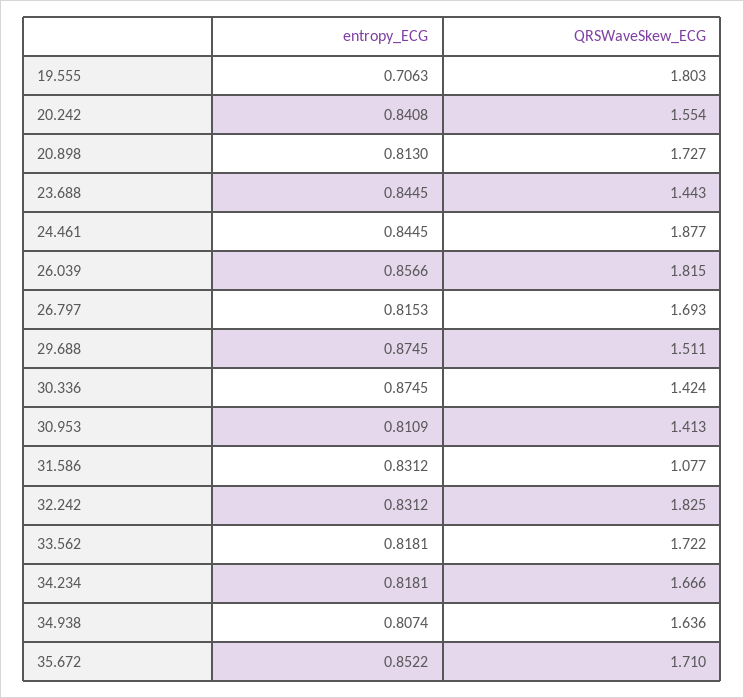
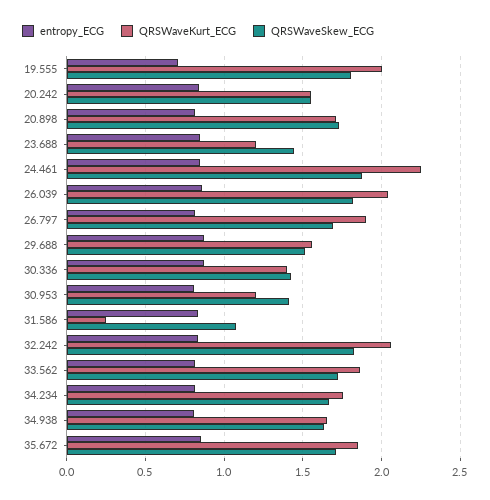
  {
    "entropy_ECG": {
      "19.555": 0.7063,
      "20.242": 0.8408,
      "20.898": 0.813,
      "23.688": 0.8445,
      "24.461": 0.8445,
      "26.039": 0.8566,
      "26.797": 0.8153,
      "29.688": 0.8745,
      "30.336": 0.8745,
      "30.953": 0.8109,
      "31.586": 0.8312,
      "32.242": 0.8312,
      "33.562": 0.8181,
      "34.234": 0.8181,
      "34.938": 0.8074,
      "35.672": 0.8522
    },
    "QRSWaveSkew_ECG": {
      "19.555": 1.803,
      "20.242": 1.554,
      "20.898": 1.727,
      "23.688": 1.443,
      "24.461": 1.877,
      "26.039": 1.815,
      "26.797": 1.693,
      "29.688": 1.511,
      "30.336": 1.424,
      "30.953": 1.413,
      "31.586": 1.077,
      "32.242": 1.825,
      "33.562": 1.722,
      "34.234": 1.666,
      "34.938": 1.636,
      "35.672": 1.71
-   }
+   },
+   "QRSWaveKurt_ECG": {
+     "19.555": 2,
+     "20.242": 1.55,
+     "20.898": 1.7,
+     "23.688": 1.2,
+     "24.461": 2.25,
+     "26.039": 2.05,
+     "26.797": 1.9,
+     "29.688": 1.55,
+     "30.336": 1.4,
+     "30.953": 1.2,
+     "31.586": 0.25,
+     "32.242": 2.05,
+     "33.562": 1.85,
+     "34.234": 1.75,
+     "34.938": 1.65,
+     "35.672": 1.85
+   }
  }

